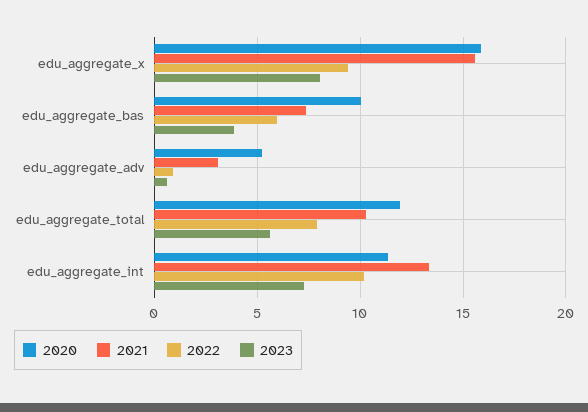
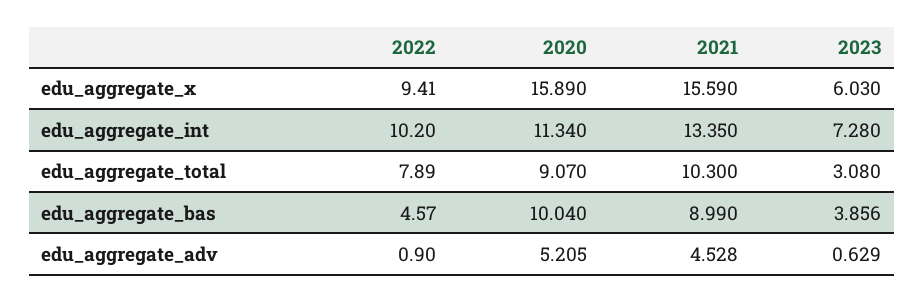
  {
    "2020": {
      "edu_aggregate_x": 15.89,
      "edu_aggregate_bas": 10.04,
      "edu_aggregate_adv": 5.205,
-     "edu_aggregate_total": 12,
+     "edu_aggregate_total": 9.07,
      "edu_aggregate_int": 11.34
    },
    "2021": {
      "edu_aggregate_x": 15.59,
-     "edu_aggregate_bas": 7.5,
+     "edu_aggregate_bas": 8.99,
-     "edu_aggregate_adv": 3,
+     "edu_aggregate_adv": 4.528,
      "edu_aggregate_total": 10.3,
      "edu_aggregate_int": 13.35
    },
    "2022": {
      "edu_aggregate_x": 9.41,
-     "edu_aggregate_bas": 6,
+     "edu_aggregate_bas": 4.57,
      "edu_aggregate_adv": 0.9,
      "edu_aggregate_total": 7.89,
      "edu_aggregate_int": 10.2
    },
    "2023": {
-     "edu_aggregate_x": 8,
+     "edu_aggregate_x": 6.03,
      "edu_aggregate_bas": 3.856,
      "edu_aggregate_adv": 0.629,
-     "edu_aggregate_total": 5.5,
+     "edu_aggregate_total": 3.08,
      "edu_aggregate_int": 7.28
    }
  }

